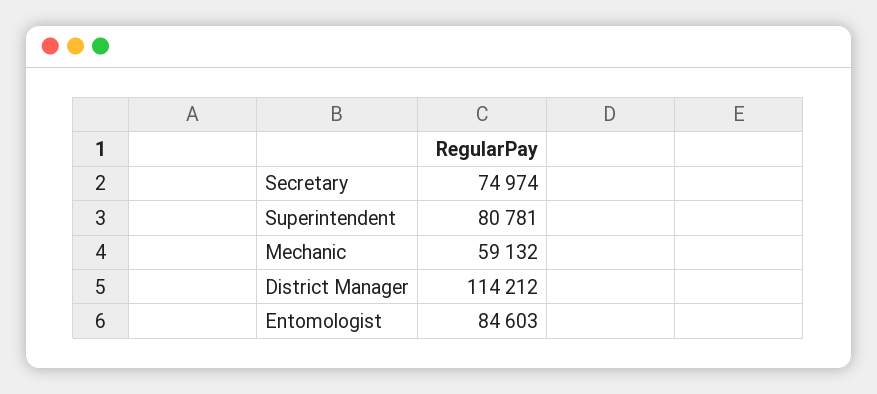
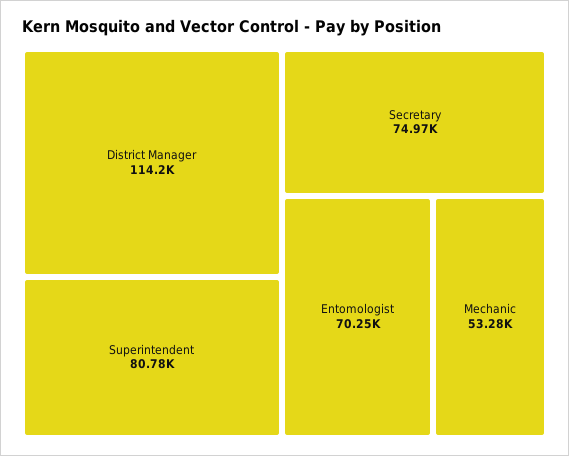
  {
    "Secretary": 74974,
    "Superintendent": 80781,
-   "Mechanic": 59132,
+   "Mechanic": 53280,
    "District Manager": 114212,
-   "Entomologist": 84603
+   "Entomologist": 70250
  }

